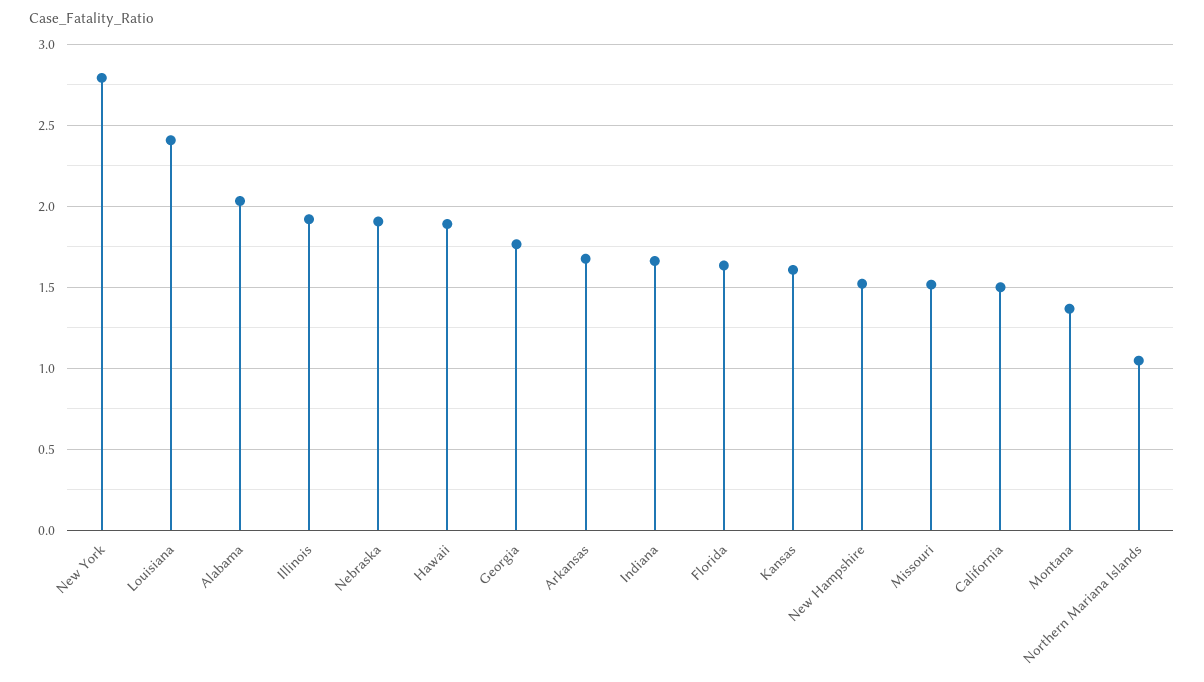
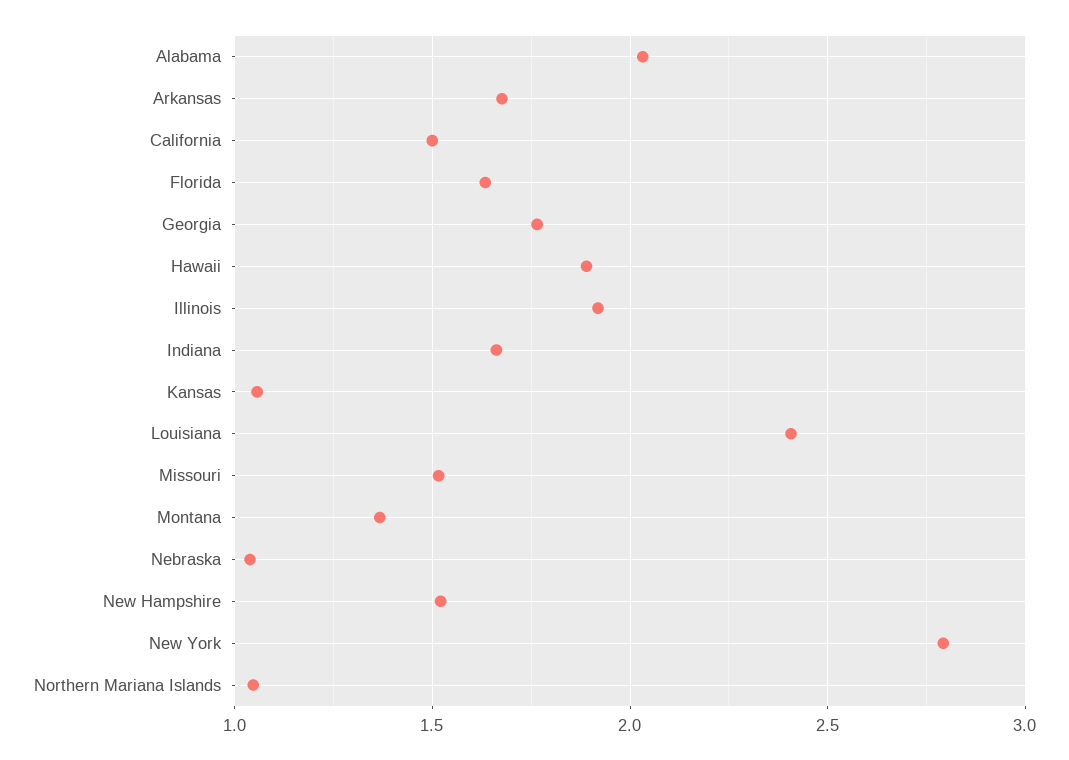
  {
    "New York": 2.8,
    "Louisiana": 2.4,
    "Alabama": 2.05,
    "Illinois": 1.9,
-   "Nebraska": 1.9,
+   "Nebraska": 1.05,
    "Hawaii": 1.9,
    "Georgia": 1.75,
    "Arkansas": 1.7,
    "Indiana": 1.65,
    "Florida": 1.65,
-   "Kansas": 1.6,
+   "Kansas": 1.05,
    "New Hampshire": 1.5,
    "Missouri": 1.5,
    "California": 1.5,
    "Montana": 1.35,
    "Northern Mariana Islands": 1.05
  }

